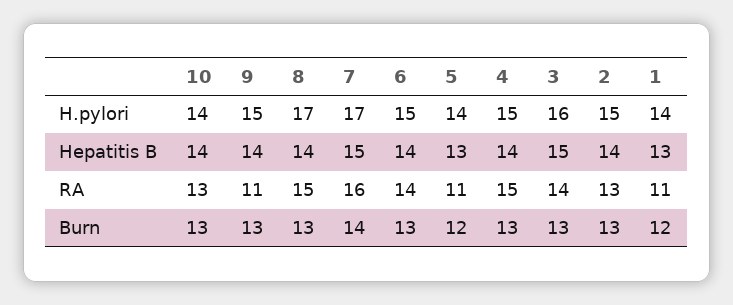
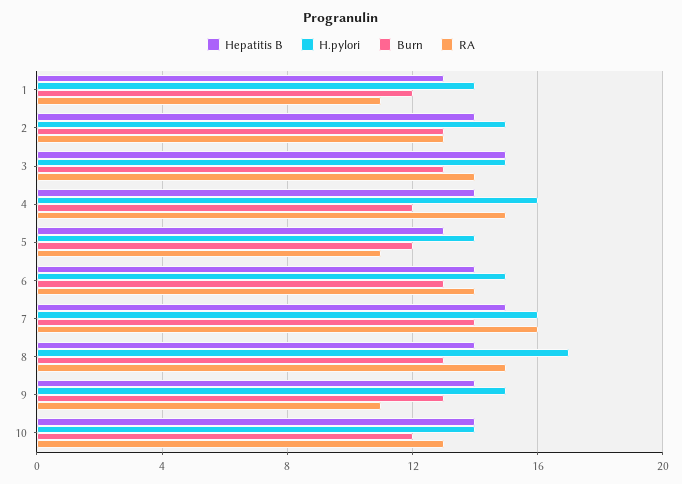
  {
    "H.pylori": {
      "10": 14,
      "9": 15,
      "8": 17,
-     "7": 17,
+     "7": 16,
      "6": 15,
      "5": 14,
-     "4": 15,
+     "4": 16,
-     "3": 16,
+     "3": 15,
      "2": 15,
      "1": 14
    },
    "Hepatitis B": {
      "10": 14,
      "9": 14,
      "8": 14,
      "7": 15,
      "6": 14,
      "5": 13,
      "4": 14,
      "3": 15,
      "2": 14,
      "1": 13
    },
    "RA": {
      "10": 13,
      "9": 11,
      "8": 15,
      "7": 16,
      "6": 14,
      "5": 11,
      "4": 15,
      "3": 14,
      "2": 13,
      "1": 11
    },
    "Burn": {
-     "10": 13,
+     "10": 12,
      "9": 13,
      "8": 13,
      "7": 14,
      "6": 13,
      "5": 12,
-     "4": 13,
+     "4": 12,
      "3": 13,
      "2": 13,
      "1": 12
    }
  }

